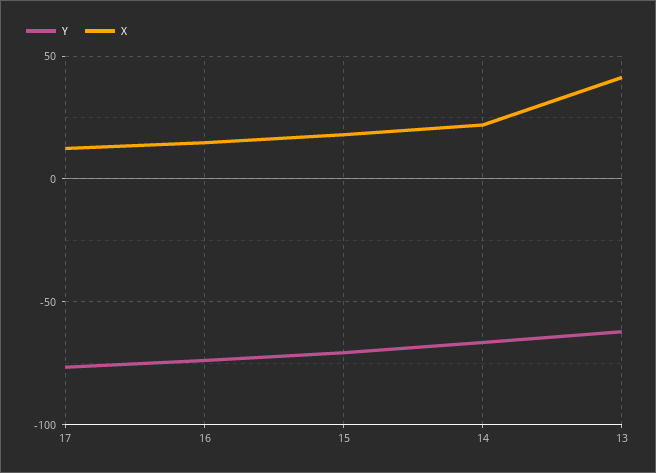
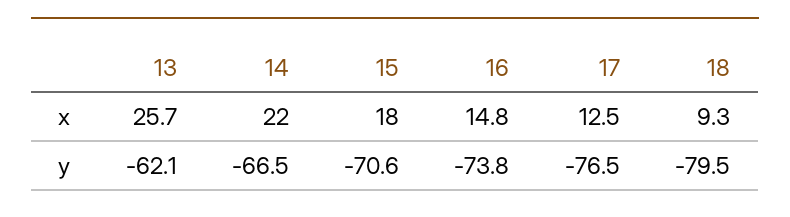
  {
    "Y": {
      "17": -76.5,
      "16": -73.8,
      "15": -70.6,
      "14": -66.5,
-     "13": -62.1
+     "13": -62.1,
+     "18": -79.5
    },
    "X": {
      "17": 12.5,
      "16": 14.8,
      "15": 18,
      "14": 22,
-     "13": 40
+     "13": 25.7,
+     "18": 9.3
    }
  }

